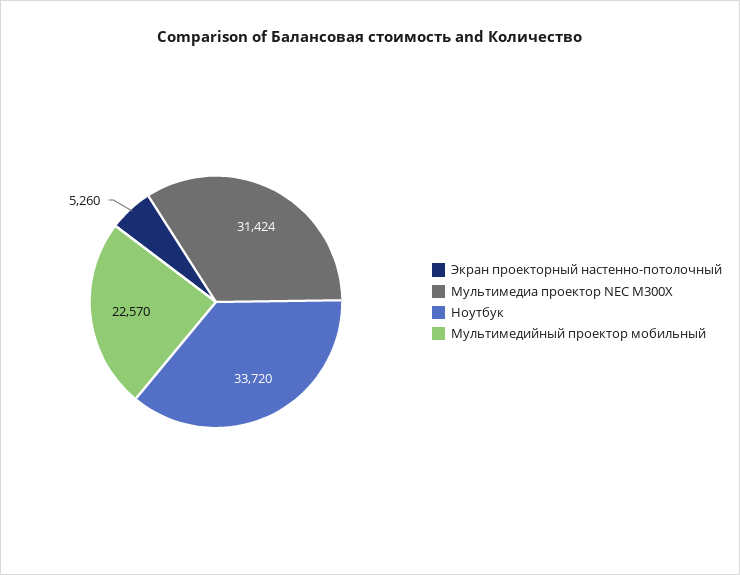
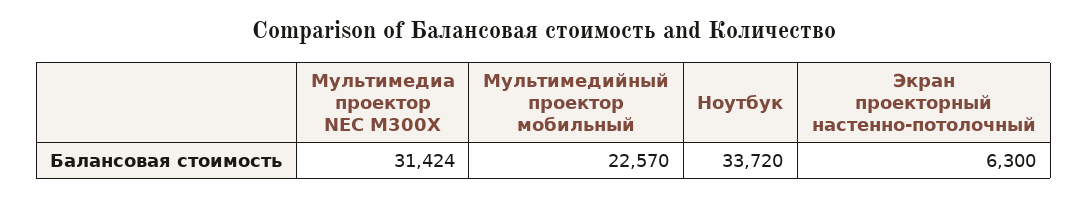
  {
-   "Экран проекторный настенно-потолочный": 5260,
+   "Экран проекторный настенно-потолочный": 6300,
    "Мультимедиа проектор NEC M300X": 31424,
    "Ноутбук": 33720,
    "Мультимедийный проектор мобильный": 22570
  }

